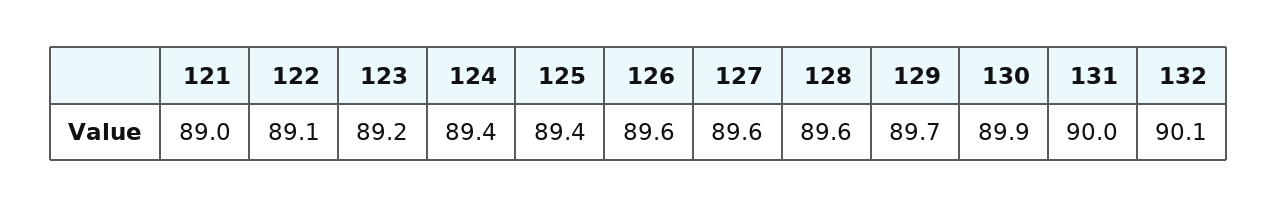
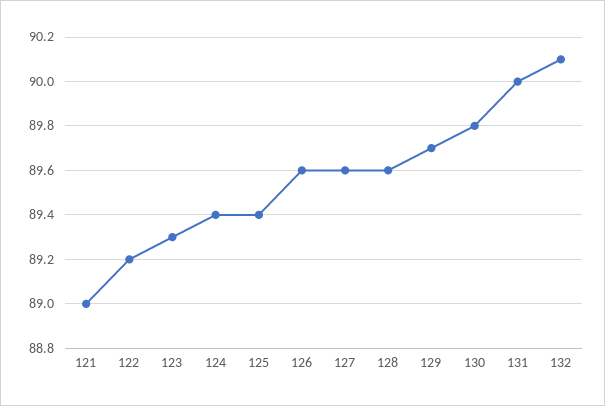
  {
    "121": 89,
-   "122": 89.1,
+   "122": 89.2,
-   "123": 89.2,
+   "123": 89.3,
    "124": 89.4,
    "125": 89.4,
    "126": 89.6,
    "127": 89.6,
    "128": 89.6,
    "129": 89.7,
-   "130": 89.9,
+   "130": 89.8,
    "131": 90,
    "132": 90.1
  }

